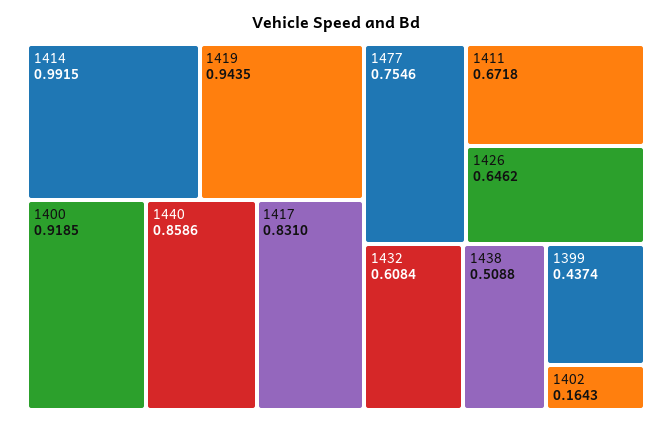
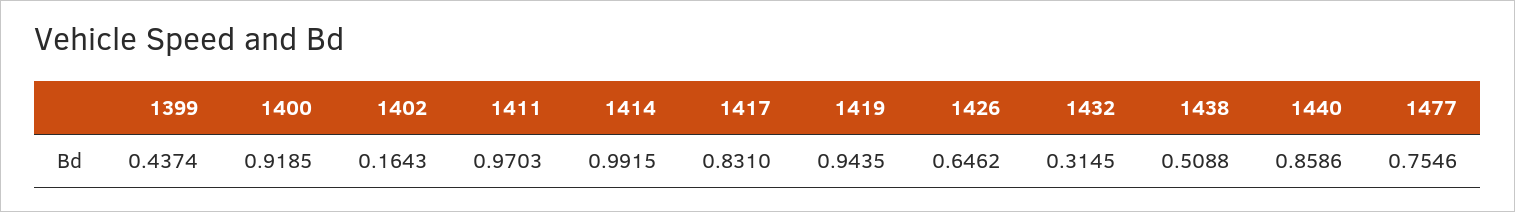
  {
    "1414": 0.9915,
    "1419": 0.9435,
    "1400": 0.9185,
    "1440": 0.8586,
    "1417": 0.831,
    "1477": 0.7546,
-   "1411": 0.6718,
+   "1411": 0.9703,
    "1426": 0.6462,
-   "1432": 0.6084,
+   "1432": 0.3145,
    "1438": 0.5088,
    "1399": 0.4374,
    "1402": 0.1643
  }

